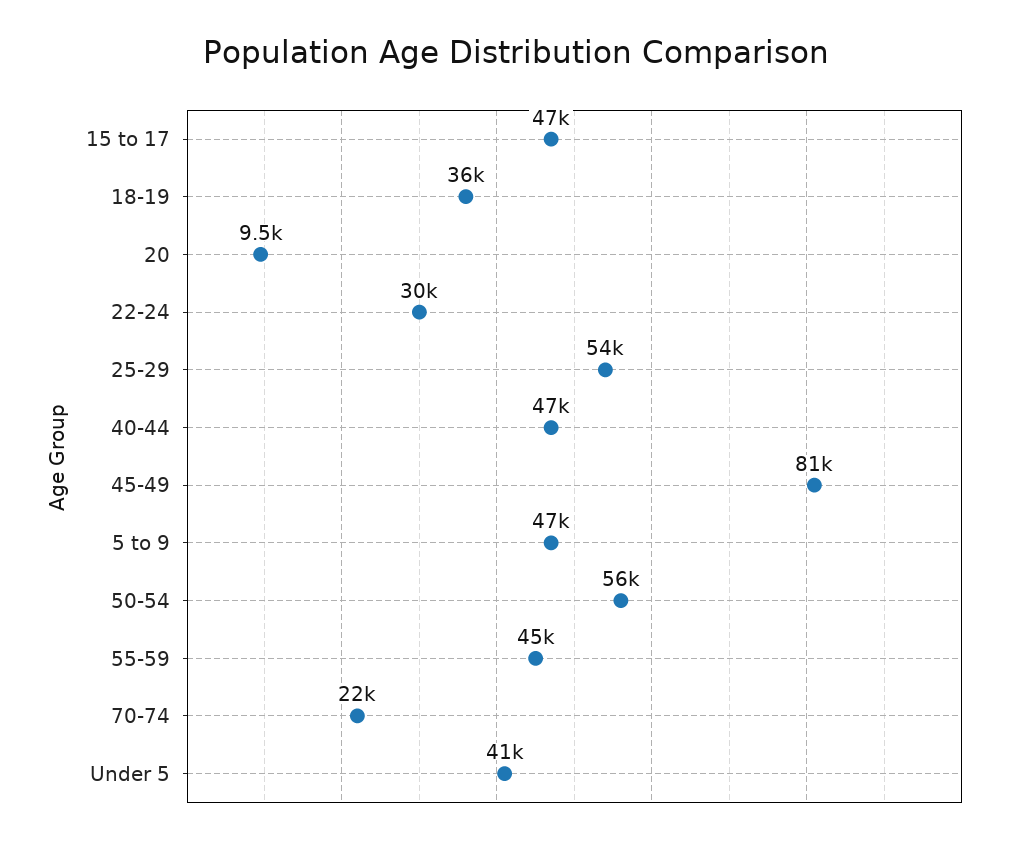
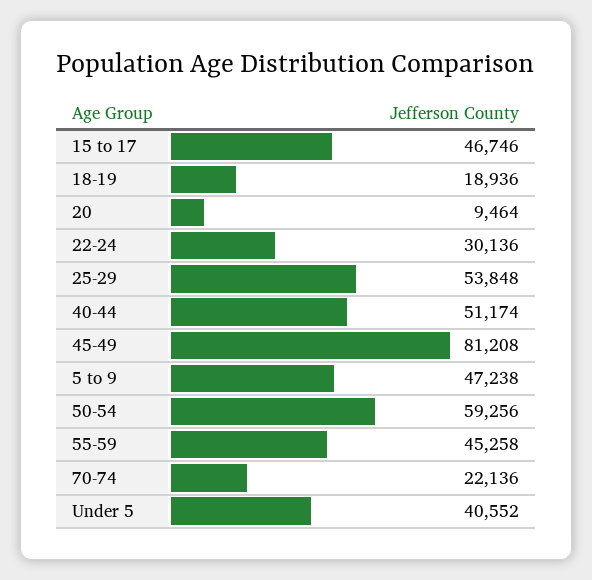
  {
    "15 to 17": 46746,
-   "18-19": 36000,
+   "18-19": 18936,
    "20": 9464,
    "22-24": 30136,
    "25-29": 53848,
-   "40-44": 47000,
+   "40-44": 51174,
    "45-49": 81208,
    "5 to 9": 47238,
-   "50-54": 56000,
+   "50-54": 59256,
    "55-59": 45258,
    "70-74": 22136,
    "Under 5": 40552
  }

